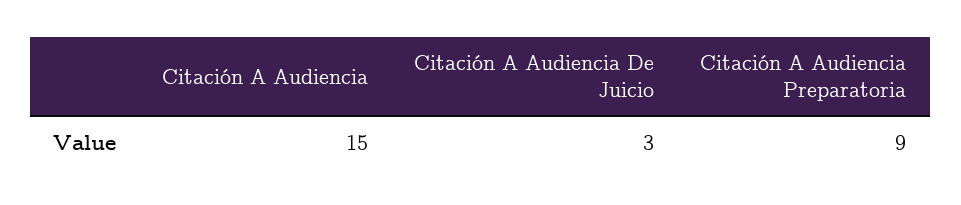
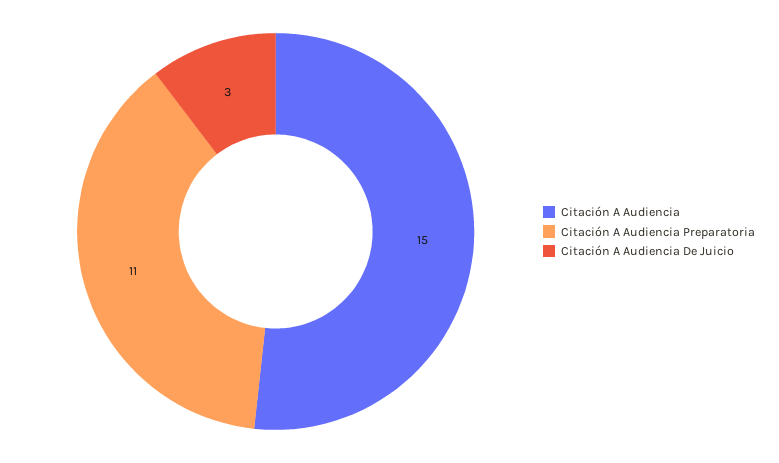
  {
    "Citación A Audiencia": 15,
    "Citación A Audiencia De Juicio": 3,
-   "Citación A Audiencia Preparatoria": 9
+   "Citación A Audiencia Preparatoria": 11
  }

